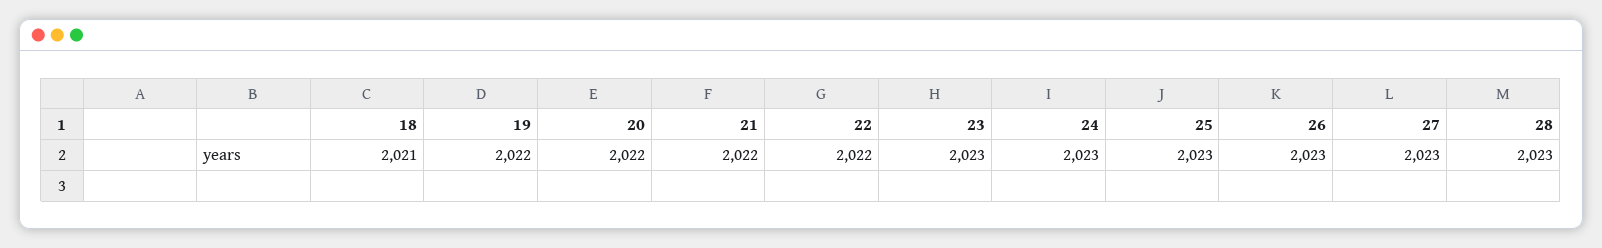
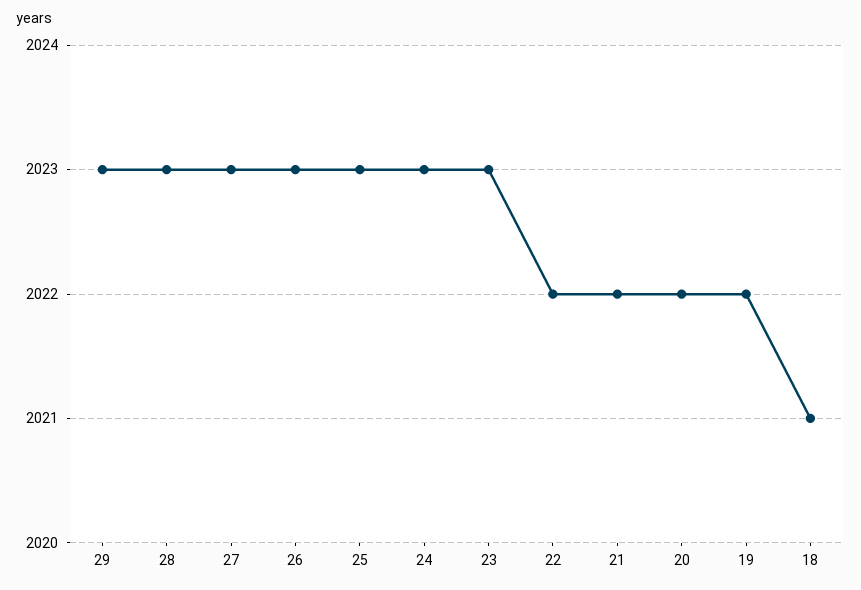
  {
    "18": 2021,
    "19": 2022,
    "20": 2022,
    "21": 2022,
    "22": 2022,
    "23": 2023,
    "24": 2023,
    "25": 2023,
    "26": 2023,
    "27": 2023,
-   "28": 2023
+   "28": 2023,
+   "29": 2023
  }

